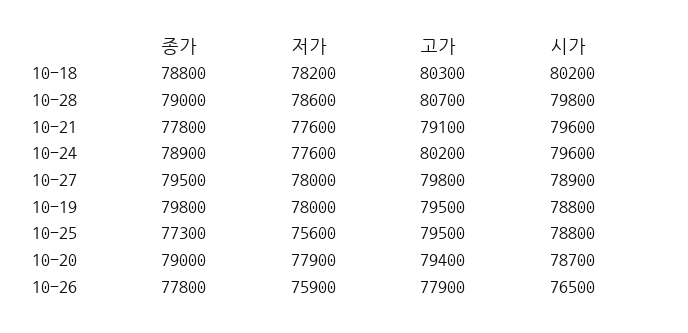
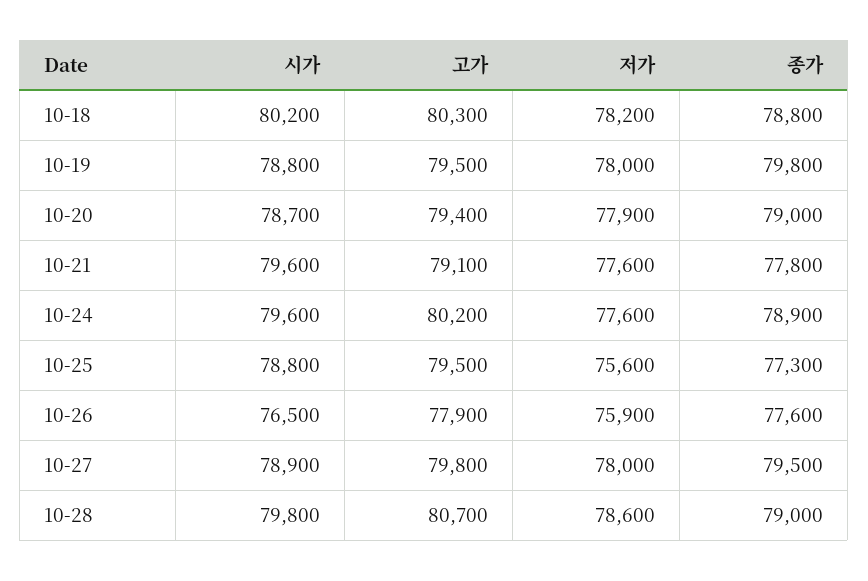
  {
    "종가": {
      "10-18": 78800,
      "10-28": 79000,
      "10-21": 77800,
      "10-24": 78900,
      "10-27": 79500,
      "10-19": 79800,
      "10-25": 77300,
      "10-20": 79000,
-     "10-26": 77800
+     "10-26": 77600
    },
    "저가": {
      "10-18": 78200,
      "10-28": 78600,
      "10-21": 77600,
      "10-24": 77600,
      "10-27": 78000,
      "10-19": 78000,
      "10-25": 75600,
      "10-20": 77900,
      "10-26": 75900
    },
    "고가": {
      "10-18": 80300,
      "10-28": 80700,
      "10-21": 79100,
      "10-24": 80200,
      "10-27": 79800,
      "10-19": 79500,
      "10-25": 79500,
      "10-20": 79400,
      "10-26": 77900
    },
    "시가": {
      "10-18": 80200,
      "10-28": 79800,
      "10-21": 79600,
      "10-24": 79600,
      "10-27": 78900,
      "10-19": 78800,
      "10-25": 78800,
      "10-20": 78700,
      "10-26": 76500
    }
  }

